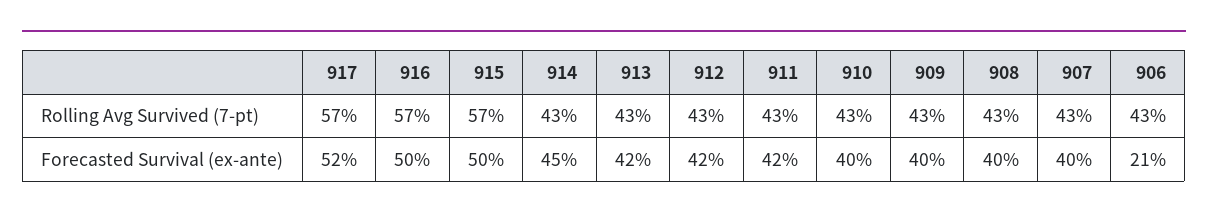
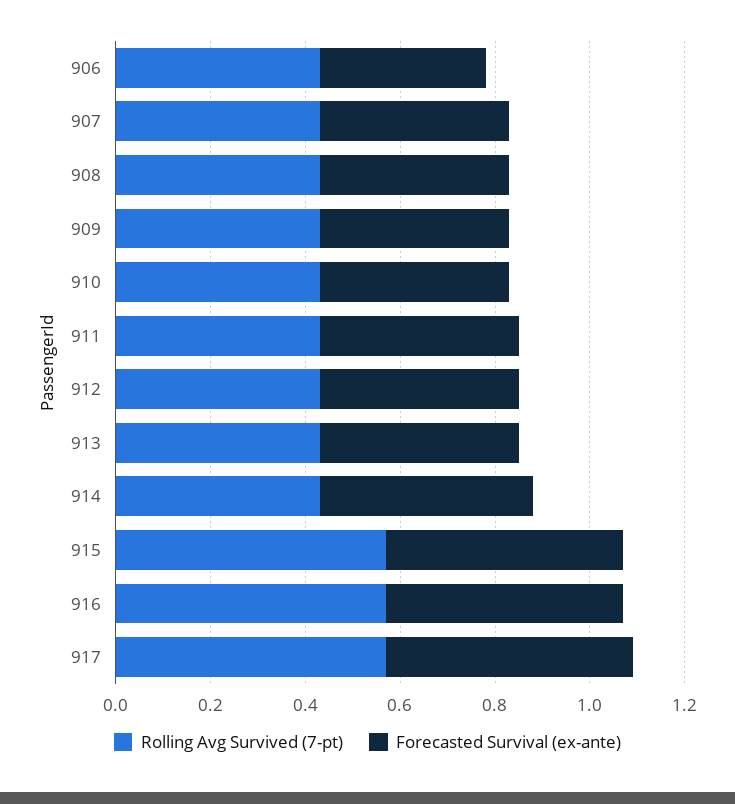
  {
    "Rolling Avg Survived (7-pt)": {
      "917": 0.57,
      "916": 0.57,
      "915": 0.57,
      "914": 0.43,
      "913": 0.43,
      "912": 0.43,
      "911": 0.43,
      "910": 0.43,
      "909": 0.43,
      "908": 0.43,
      "907": 0.43,
      "906": 0.43
    },
    "Forecasted Survival (ex-ante)": {
      "917": 0.52,
      "916": 0.5,
      "915": 0.5,
      "914": 0.45,
      "913": 0.42,
      "912": 0.42,
      "911": 0.42,
      "910": 0.4,
      "909": 0.4,
      "908": 0.4,
      "907": 0.4,
-     "906": 0.21
+     "906": 0.35
    }
  }

